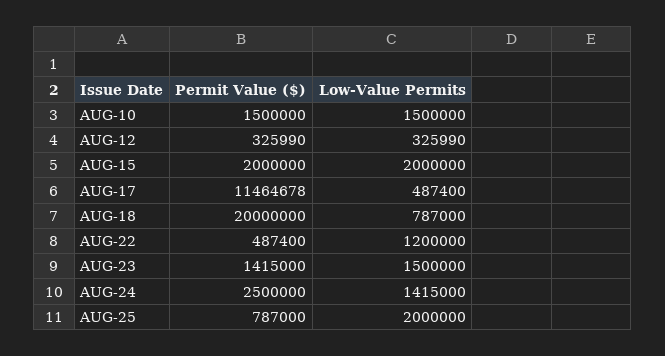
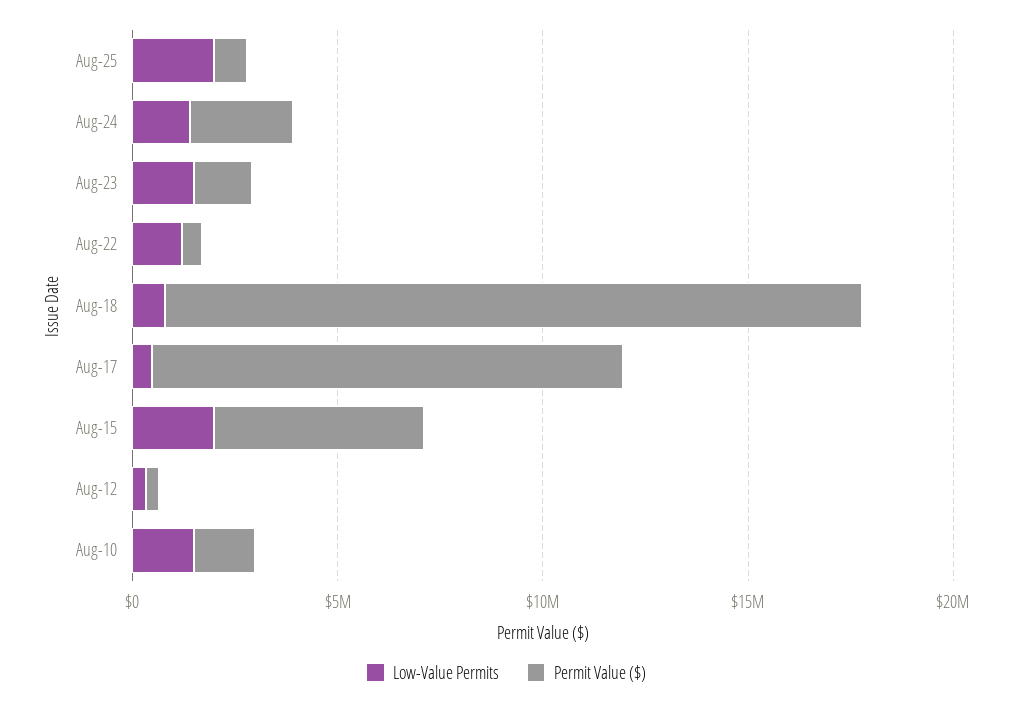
  {
    "Permit Value ($)": {
      "AUG-10": 1500000,
      "AUG-12": 325990,
-     "AUG-15": 2000000,
+     "AUG-15": 5000000,
      "AUG-17": 11464678,
-     "AUG-18": 20000000,
+     "AUG-18": 17000000,
      "AUG-22": 487400,
      "AUG-23": 1415000,
      "AUG-24": 2500000,
      "AUG-25": 787000
    },
    "Low-Value Permits": {
      "AUG-10": 1500000,
      "AUG-12": 325990,
      "AUG-15": 2000000,
      "AUG-17": 487400,
      "AUG-18": 787000,
      "AUG-22": 1200000,
      "AUG-23": 1500000,
      "AUG-24": 1415000,
      "AUG-25": 2000000
    }
  }

